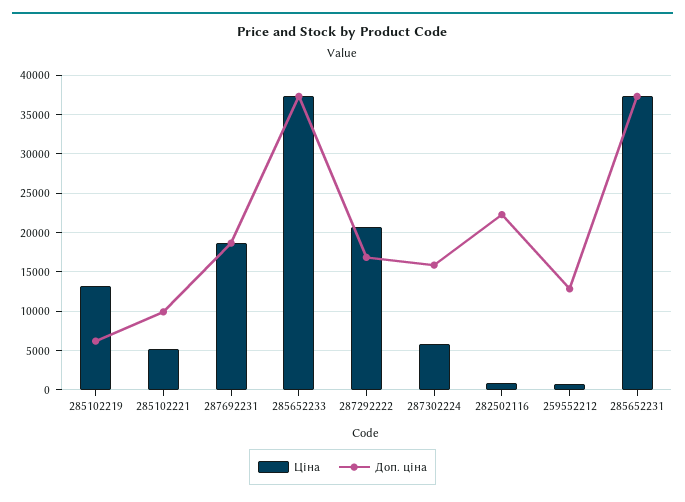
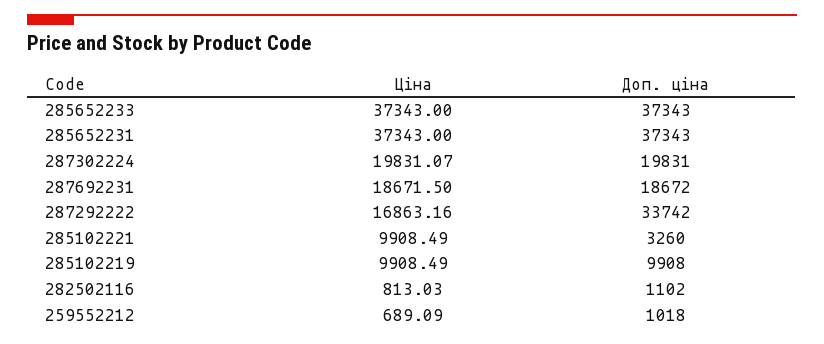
  {
    "Ціна": {
-     "285102219": 13000,
+     "285102219": 9908.49,
-     "285102221": 5000,
+     "285102221": 9908.49,
      "287692231": 18671.5,
      "285652233": 37343,
-     "287292222": 21000,
+     "287292222": 16863.16,
-     "287302224": 6000,
+     "287302224": 19831.07,
      "282502116": 813.03,
      "259552212": 689.09,
      "285652231": 37343
    },
    "Доп. ціна": {
-     "285102219": 6000,
+     "285102219": 9908,
-     "285102221": 10000,
+     "285102221": 3260,
      "287692231": 18672,
      "285652233": 37343,
-     "287292222": 17000,
+     "287292222": 33742,
-     "287302224": 16000,
+     "287302224": 19831,
-     "282502116": 22000,
+     "282502116": 1102,
-     "259552212": 13000,
+     "259552212": 1018,
      "285652231": 37343
    }
  }

